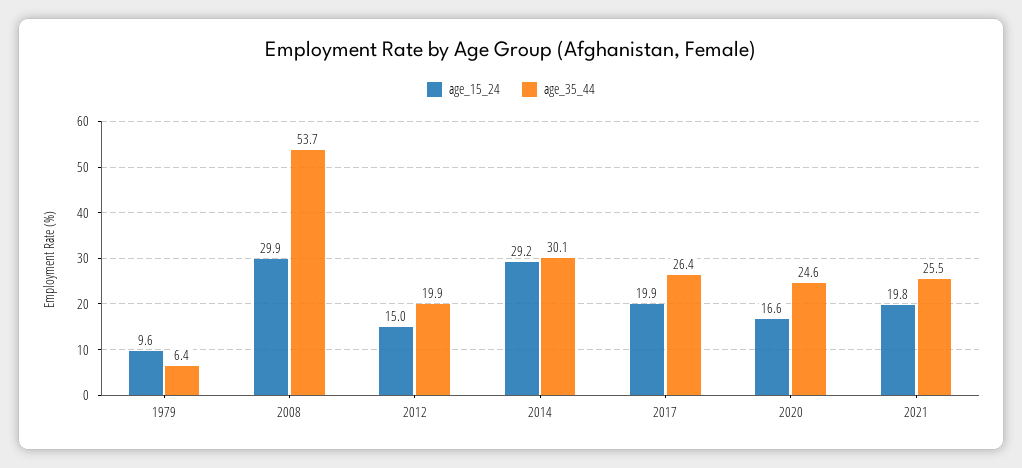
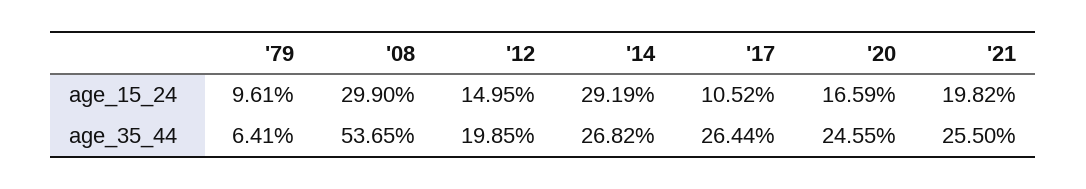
  {
    "age_15_24": {
      "1979": 9.61,
      "2008": 29.9,
      "2012": 14.95,
      "2014": 29.19,
-     "2017": 19.9,
+     "2017": 10.52,
      "2020": 16.59,
      "2021": 19.82
    },
    "age_35_44": {
      "1979": 6.41,
      "2008": 53.65,
      "2012": 19.85,
-     "2014": 30.1,
+     "2014": 26.82,
      "2017": 26.44,
      "2020": 24.55,
      "2021": 25.5
    }
  }

